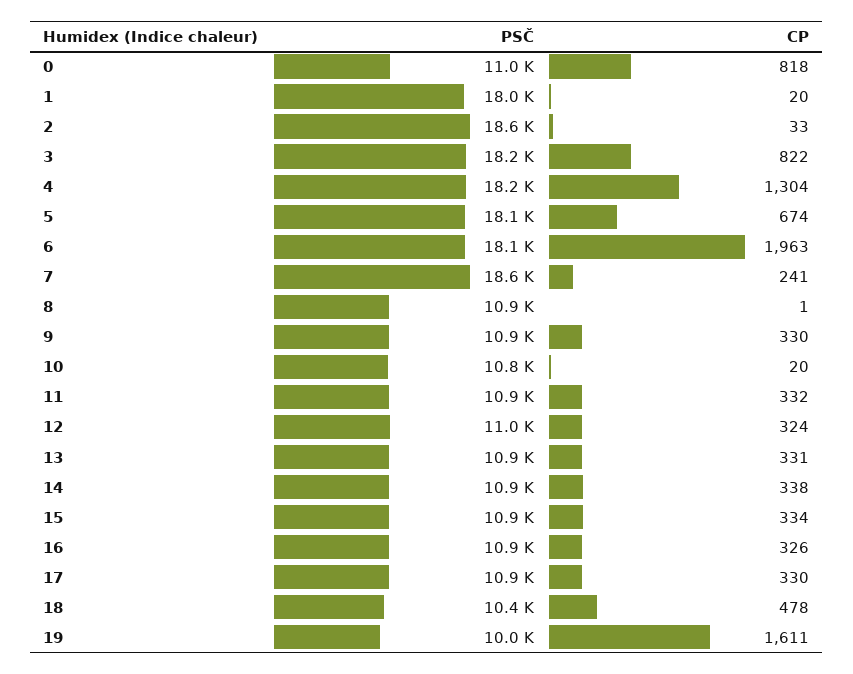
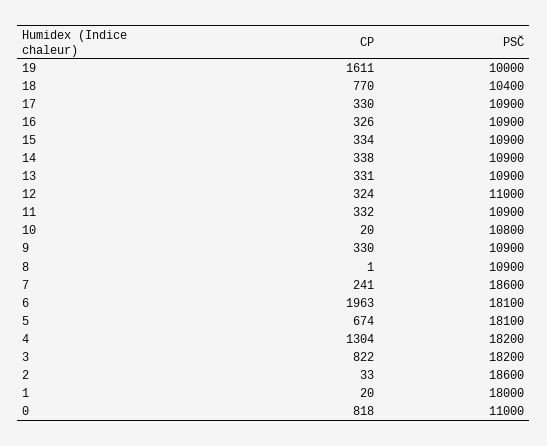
  {
    "PSČ": {
      "0": 11000,
      "1": 18000,
      "2": 18600,
      "3": 18200,
      "4": 18200,
      "5": 18100,
      "6": 18100,
      "7": 18600,
      "8": 10900,
      "9": 10900,
      "10": 10800,
      "11": 10900,
      "12": 11000,
      "13": 10900,
      "14": 10900,
      "15": 10900,
      "16": 10900,
      "17": 10900,
      "18": 10400,
      "19": 10000
    },
    "CP": {
      "0": 818,
      "1": 20,
      "2": 33,
      "3": 822,
      "4": 1304,
      "5": 674,
      "6": 1963,
      "7": 241,
      "8": 1,
      "9": 330,
      "10": 20,
      "11": 332,
      "12": 324,
      "13": 331,
      "14": 338,
      "15": 334,
      "16": 326,
      "17": 330,
-     "18": 478,
+     "18": 770,
      "19": 1611
    }
  }

